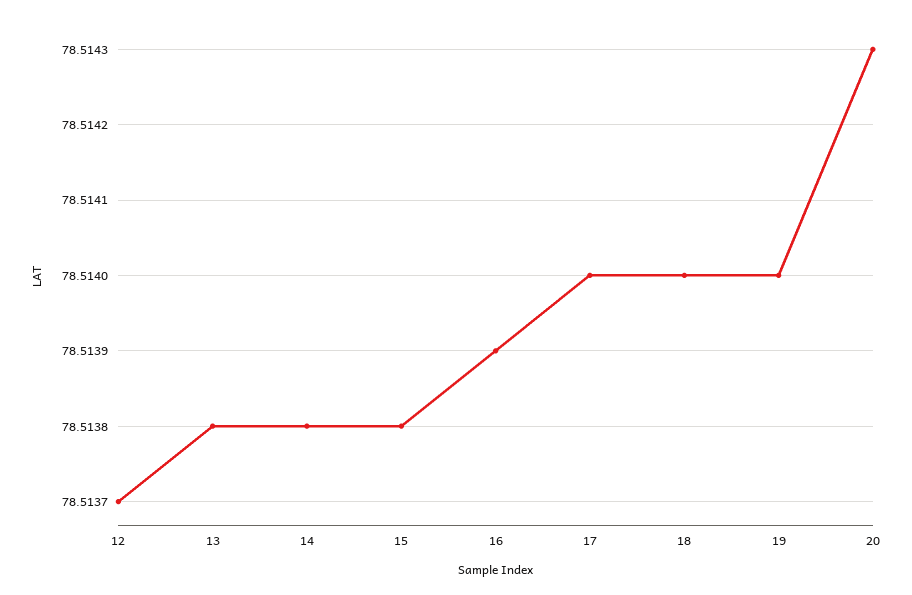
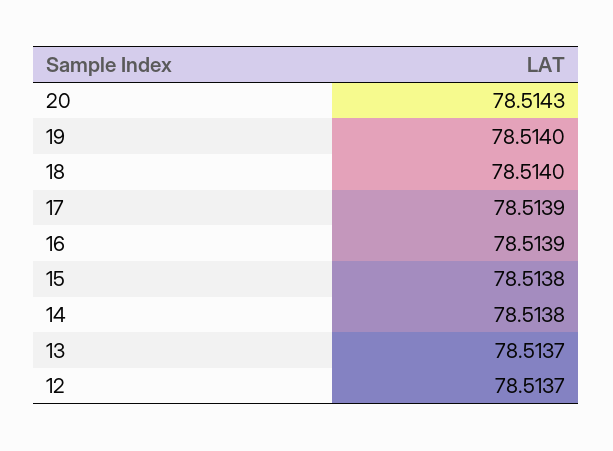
  {
    "12": 78.5137,
-   "13": 78.5138,
+   "13": 78.5137,
    "14": 78.5138,
    "15": 78.5138,
    "16": 78.5139,
-   "17": 78.514,
+   "17": 78.5139,
    "18": 78.514,
    "19": 78.514,
    "20": 78.5143
  }

